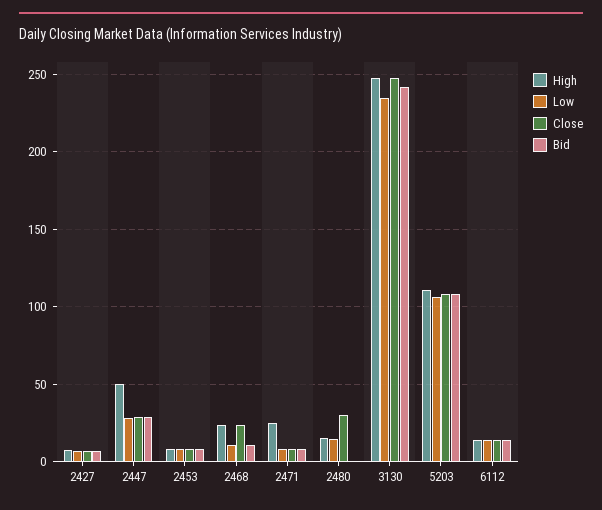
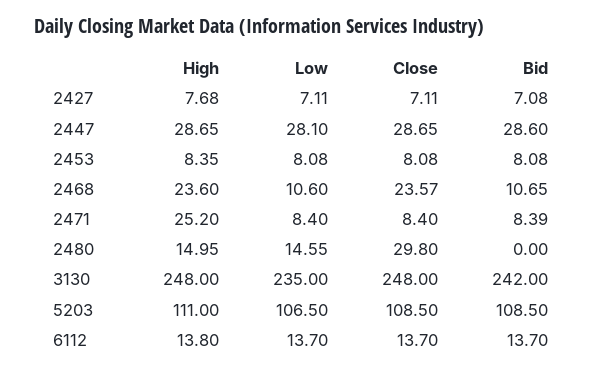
  {
    "High": {
      "2427": 7.68,
-     "2447": 50,
+     "2447": 28.65,
      "2453": 8.35,
      "2468": 23.6,
      "2471": 25.2,
      "2480": 14.95,
      "3130": 248,
      "5203": 111,
      "6112": 13.8
    },
    "Low": {
      "2427": 7.11,
      "2447": 28.1,
      "2453": 8.08,
      "2468": 10.6,
      "2471": 8.4,
      "2480": 14.55,
      "3130": 235,
      "5203": 106.5,
      "6112": 13.7
    },
    "Close": {
      "2427": 7.11,
      "2447": 28.65,
      "2453": 8.08,
      "2468": 23.57,
      "2471": 8.4,
      "2480": 29.8,
      "3130": 248,
      "5203": 108.5,
      "6112": 13.7
    },
    "Bid": {
      "2427": 7.08,
      "2447": 28.6,
      "2453": 8.08,
      "2468": 10.65,
      "2471": 8.39,
      "2480": 0,
      "3130": 242,
      "5203": 108.5,
      "6112": 13.7
    }
  }

